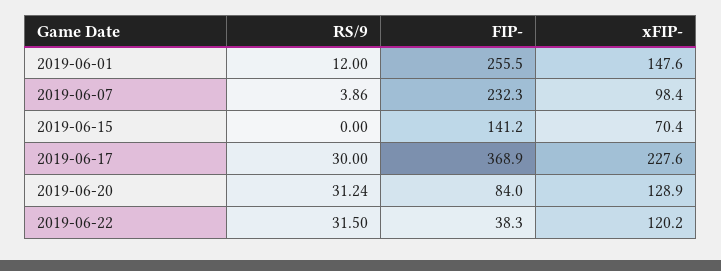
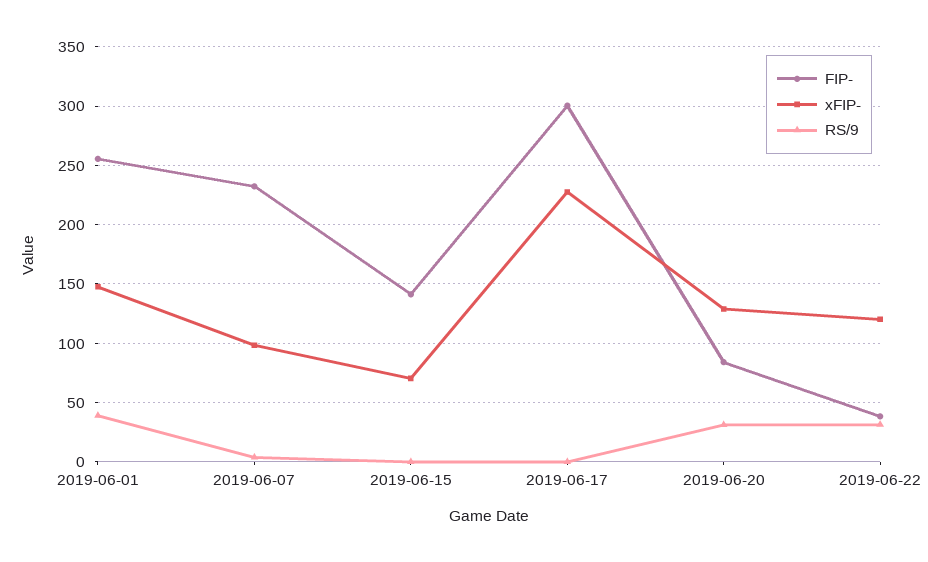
  {
    "RS/9": {
-     "2019-06-01": 12,
+     "2019-06-01": 40,
      "2019-06-07": 3.86,
      "2019-06-15": 0,
-     "2019-06-17": 30,
+     "2019-06-17": 0,
      "2019-06-20": 31.24,
      "2019-06-22": 31.5
    },
    "FIP-": {
      "2019-06-01": 255.5,
      "2019-06-07": 232.3,
      "2019-06-15": 141.2,
-     "2019-06-17": 368.9,
+     "2019-06-17": 300,
      "2019-06-20": 84,
      "2019-06-22": 38.3
    },
    "xFIP-": {
      "2019-06-01": 147.6,
      "2019-06-07": 98.4,
      "2019-06-15": 70.4,
      "2019-06-17": 227.6,
      "2019-06-20": 128.9,
      "2019-06-22": 120.2
    }
  }

